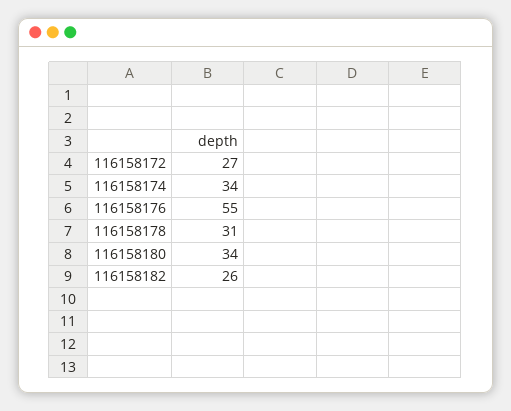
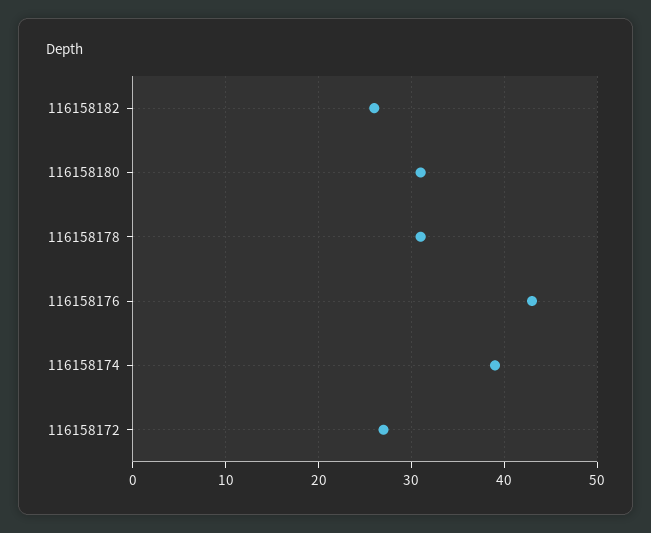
  {
    "116158172": 27,
-   "116158174": 34,
+   "116158174": 39,
-   "116158176": 55,
+   "116158176": 43,
    "116158178": 31,
-   "116158180": 34,
+   "116158180": 31,
    "116158182": 26
  }

